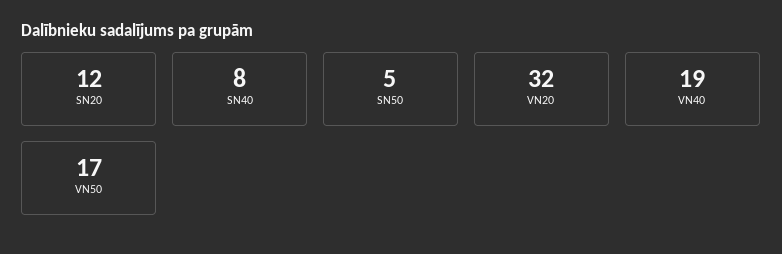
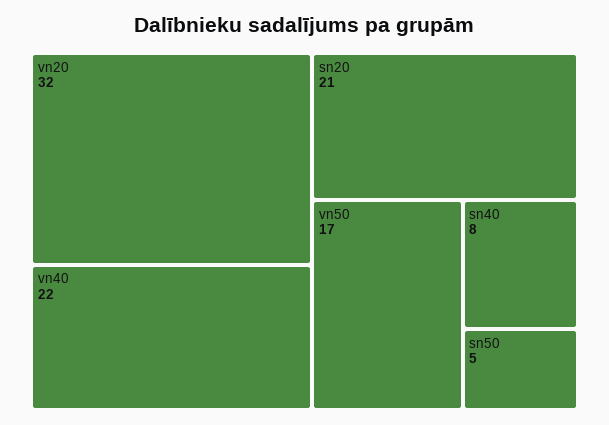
  {
-   "SN20": 12,
+   "SN20": 21,
    "SN40": 8,
    "SN50": 5,
    "VN20": 32,
-   "VN40": 19,
+   "VN40": 22,
    "VN50": 17
  }

